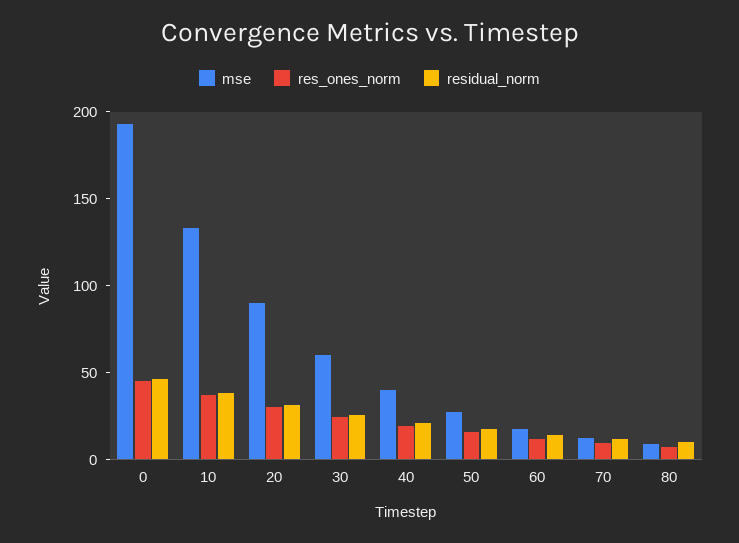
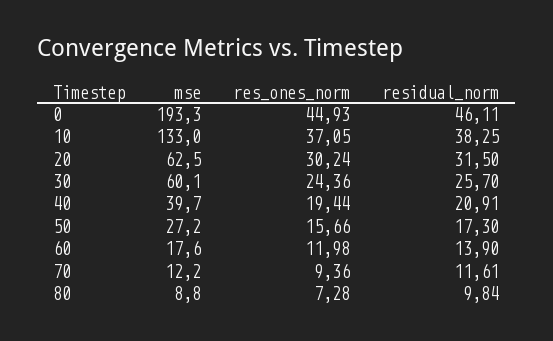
  {
    "mse": {
      "0": 193.3,
      "10": 133,
-     "20": 90,
+     "20": 62.5,
      "30": 60.1,
      "40": 39.7,
      "50": 27.2,
      "60": 17.6,
      "70": 12.2,
      "80": 8.8
    },
    "res_ones_norm": {
      "0": 44.93,
      "10": 37.05,
      "20": 30.24,
      "30": 24.36,
      "40": 19.44,
      "50": 15.66,
      "60": 11.98,
      "70": 9.36,
      "80": 7.28
    },
    "residual_norm": {
      "0": 46.11,
      "10": 38.25,
      "20": 31.5,
      "30": 25.7,
      "40": 20.91,
      "50": 17.3,
      "60": 13.9,
      "70": 11.61,
      "80": 9.84
    }
  }

